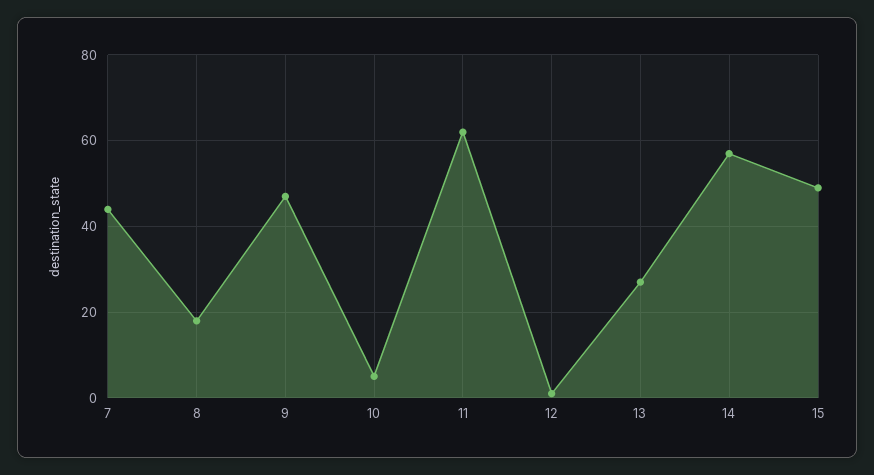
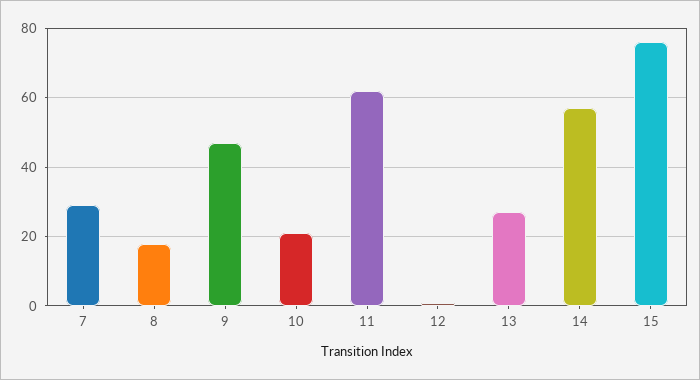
  {
-   "7": 45,
+   "7": 30,
    "8": 20,
    "9": 45,
-   "10": 5,
+   "10": 20,
    "11": 60,
    "12": 0,
    "13": 25,
    "14": 55,
-   "15": 50
+   "15": 75
  }

